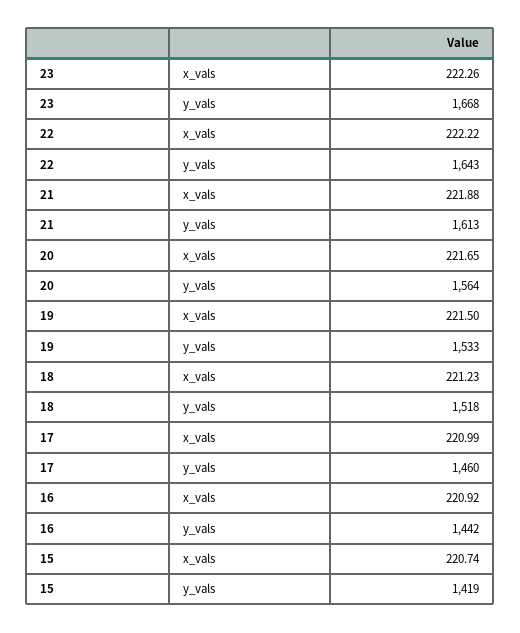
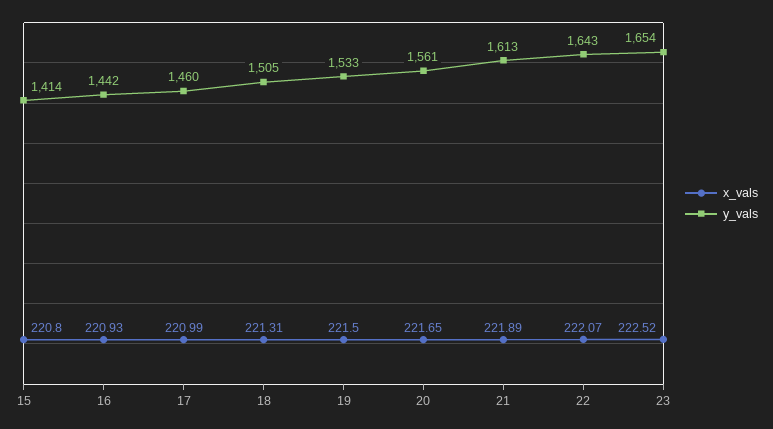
  {
    "x_vals": {
-     "23": 222.26,
+     "23": 222.52,
-     "22": 222.22,
+     "22": 222.07,
-     "21": 221.88,
+     "21": 221.89,
      "20": 221.65,
      "19": 221.5,
-     "18": 221.23,
+     "18": 221.31,
      "17": 220.99,
-     "16": 220.92,
+     "16": 220.93,
-     "15": 220.74
+     "15": 220.8
    },
    "y_vals": {
-     "23": 1668,
+     "23": 1654,
      "22": 1643,
      "21": 1613,
-     "20": 1564,
+     "20": 1561,
      "19": 1533,
-     "18": 1518,
+     "18": 1505,
      "17": 1460,
      "16": 1442,
-     "15": 1419
+     "15": 1414
    }
  }

